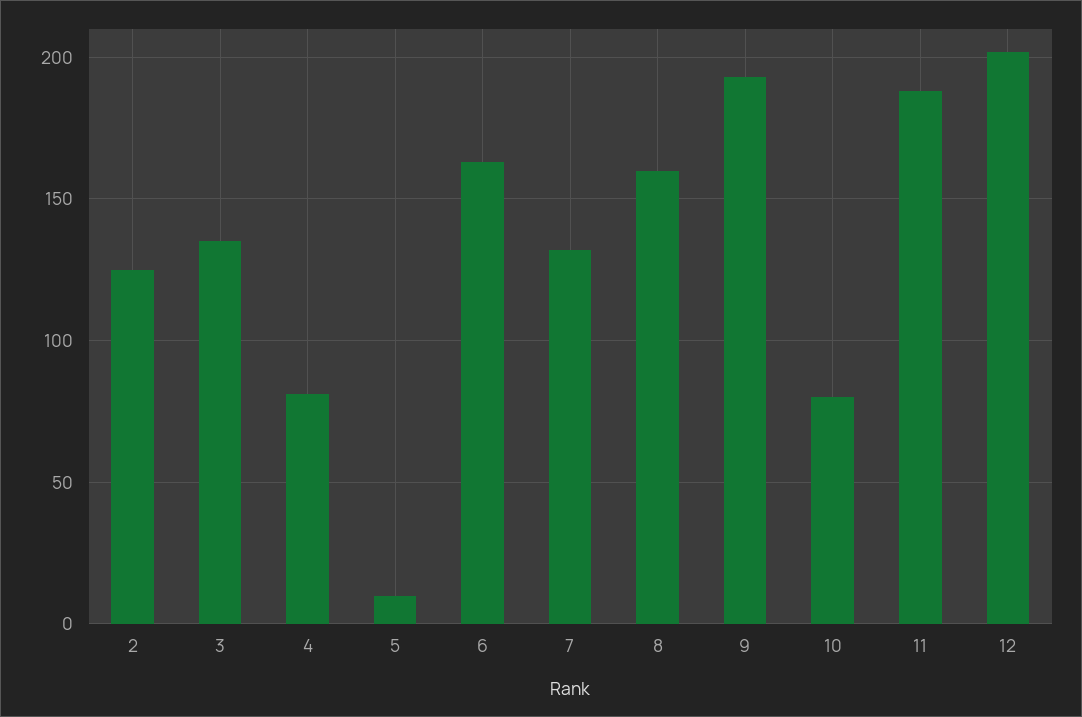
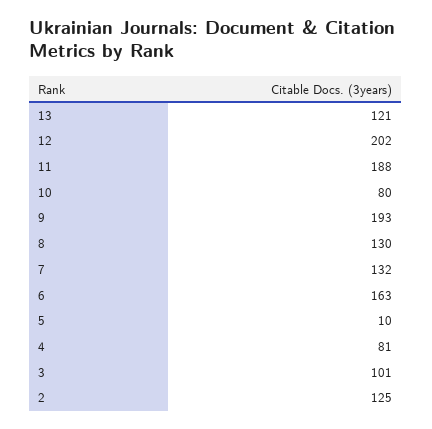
  {
    "2": 125,
-   "3": 135,
+   "3": 101,
    "4": 81,
    "5": 10,
    "6": 163,
    "7": 132,
-   "8": 160,
+   "8": 130,
    "9": 193,
    "10": 80,
    "11": 188,
-   "12": 202
+   "12": 202,
+   "13": 121
  }

